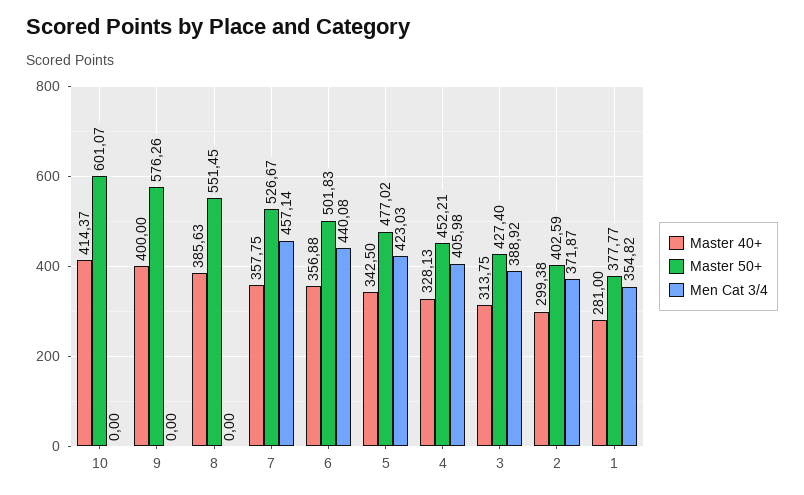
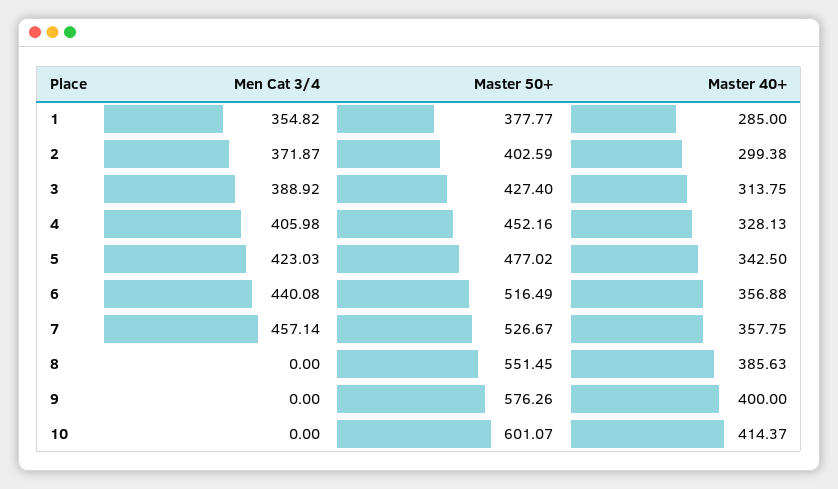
  {
    "Master 40+": {
      "10": 414.37,
      "9": 400,
      "8": 385.63,
      "7": 357.75,
      "6": 356.88,
      "5": 342.5,
      "4": 328.13,
      "3": 313.75,
      "2": 299.38,
-     "1": 281
+     "1": 285
    },
    "Master 50+": {
      "10": 601.07,
      "9": 576.26,
      "8": 551.45,
      "7": 526.67,
-     "6": 501.83,
+     "6": 516.49,
      "5": 477.02,
-     "4": 452.21,
+     "4": 452.16,
      "3": 427.4,
      "2": 402.59,
      "1": 377.77
    },
    "Men Cat 3/4": {
      "10": 0,
      "9": 0,
      "8": 0,
      "7": 457.14,
      "6": 440.08,
      "5": 423.03,
      "4": 405.98,
      "3": 388.92,
      "2": 371.87,
      "1": 354.82
    }
  }

